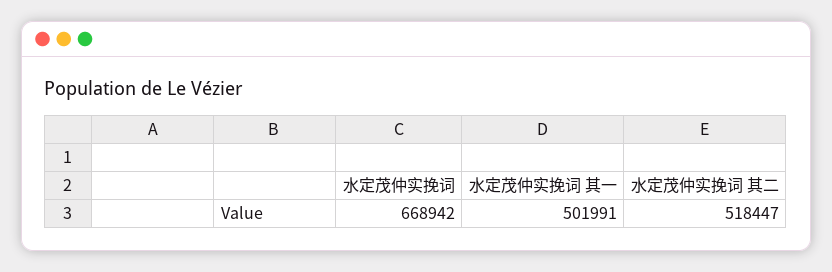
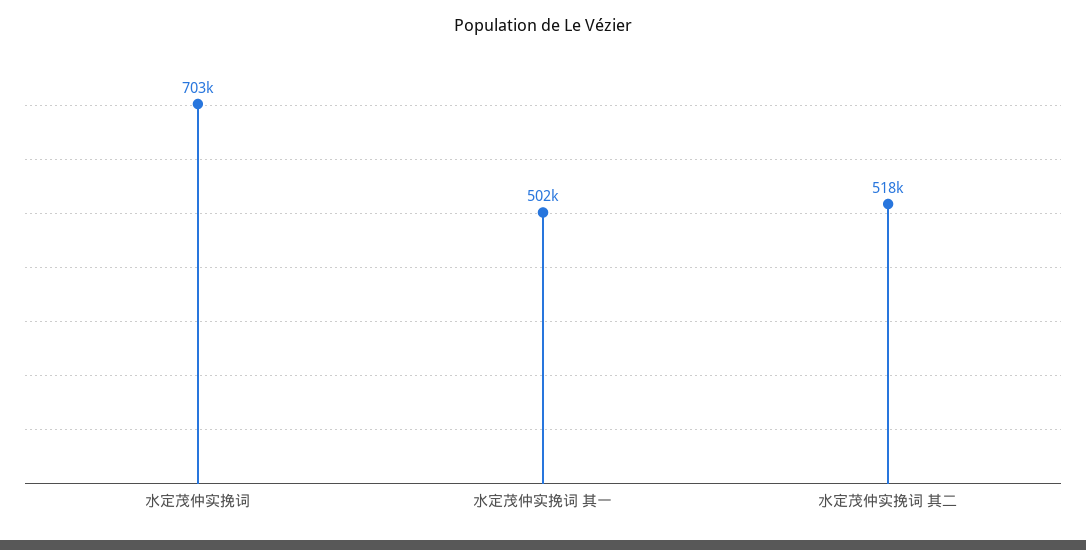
  {
-   "水定茂仲实挽词": 668942,
+   "水定茂仲实挽词": 703000,
    "水定茂仲实挽词 其一": 501991,
    "水定茂仲实挽词 其二": 518447
  }

